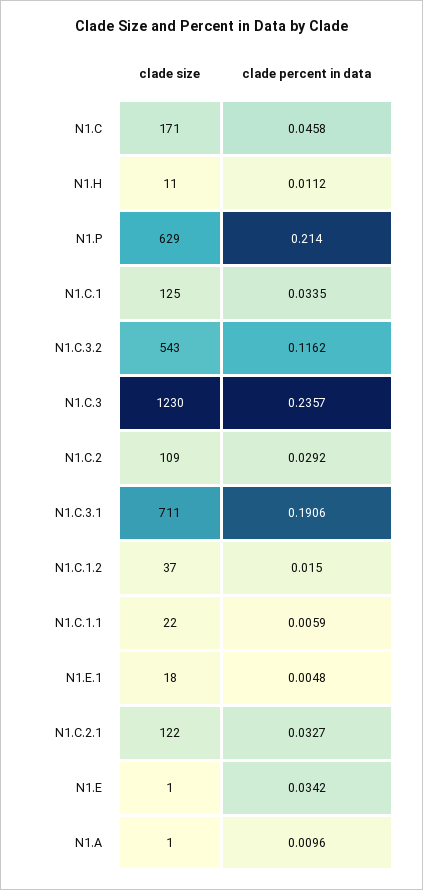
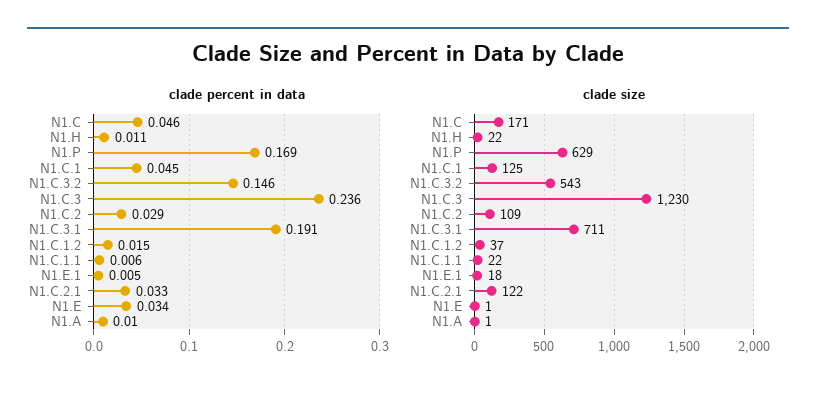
  {
    "clade size": {
      "N1.C": 171,
-     "N1.H": 11,
+     "N1.H": 22,
      "N1.P": 629,
      "N1.C.1": 125,
      "N1.C.3.2": 543,
      "N1.C.3": 1230,
      "N1.C.2": 109,
      "N1.C.3.1": 711,
      "N1.C.1.2": 37,
      "N1.C.1.1": 22,
      "N1.E.1": 18,
      "N1.C.2.1": 122,
      "N1.E": 1,
      "N1.A": 1
    },
    "clade percent in data": {
      "N1.C": 0.0458,
      "N1.H": 0.0112,
-     "N1.P": 0.214,
+     "N1.P": 0.169,
-     "N1.C.1": 0.0335,
+     "N1.C.1": 0.045,
-     "N1.C.3.2": 0.1162,
+     "N1.C.3.2": 0.146,
      "N1.C.3": 0.2357,
      "N1.C.2": 0.0292,
      "N1.C.3.1": 0.1906,
      "N1.C.1.2": 0.015,
      "N1.C.1.1": 0.0059,
      "N1.E.1": 0.0048,
      "N1.C.2.1": 0.0327,
      "N1.E": 0.0342,
      "N1.A": 0.0096
    }
  }

